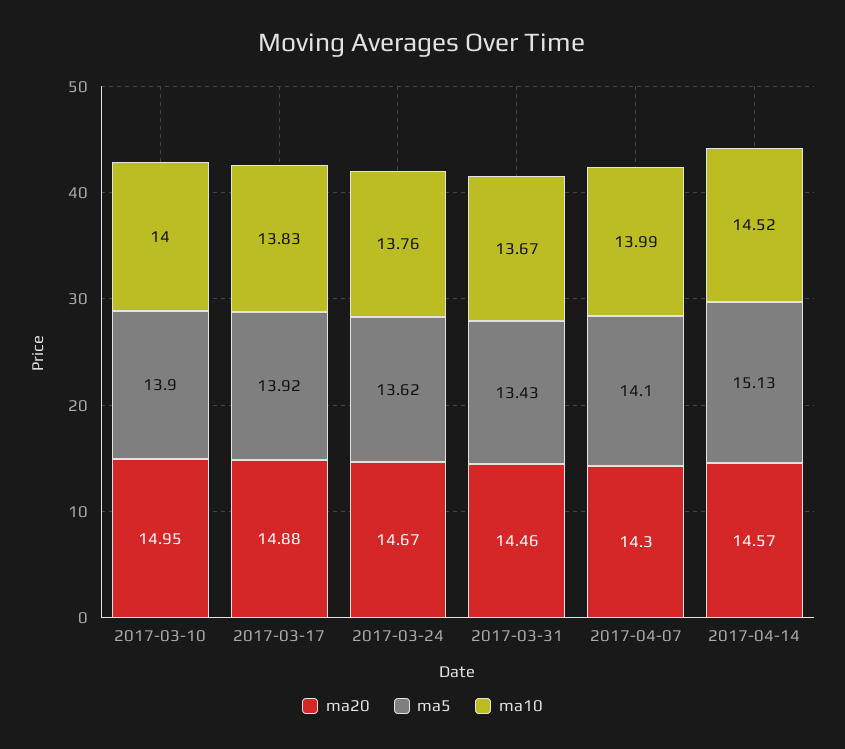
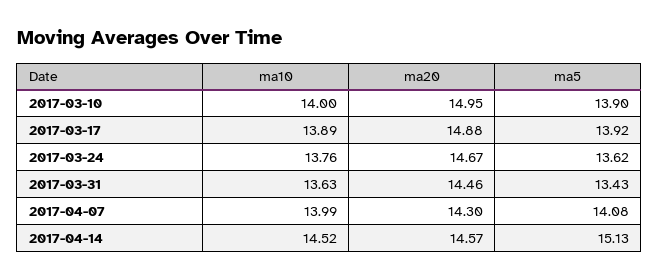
  {
    "ma20": {
      "2017-03-10": 14.95,
      "2017-03-17": 14.88,
      "2017-03-24": 14.67,
      "2017-03-31": 14.46,
      "2017-04-07": 14.3,
      "2017-04-14": 14.57
    },
    "ma5": {
      "2017-03-10": 13.9,
      "2017-03-17": 13.92,
      "2017-03-24": 13.62,
      "2017-03-31": 13.43,
-     "2017-04-07": 14.1,
+     "2017-04-07": 14.08,
      "2017-04-14": 15.13
    },
    "ma10": {
      "2017-03-10": 14,
-     "2017-03-17": 13.83,
+     "2017-03-17": 13.89,
      "2017-03-24": 13.76,
-     "2017-03-31": 13.67,
+     "2017-03-31": 13.63,
      "2017-04-07": 13.99,
      "2017-04-14": 14.52
    }
  }

